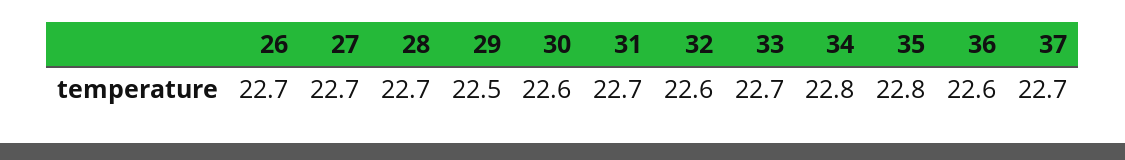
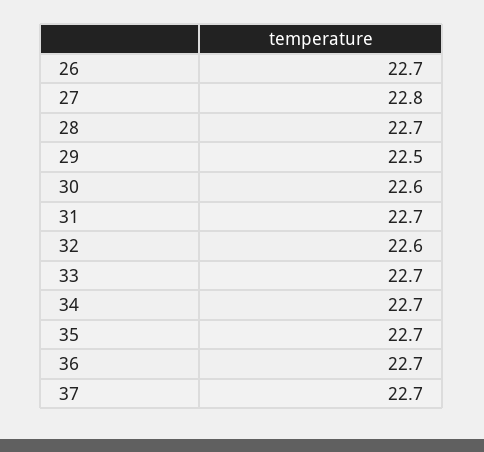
  {
    "26": 22.7,
-   "27": 22.7,
+   "27": 22.8,
    "28": 22.7,
    "29": 22.5,
    "30": 22.6,
    "31": 22.7,
    "32": 22.6,
    "33": 22.7,
-   "34": 22.8,
+   "34": 22.7,
-   "35": 22.8,
+   "35": 22.7,
-   "36": 22.6,
+   "36": 22.7,
    "37": 22.7
  }

